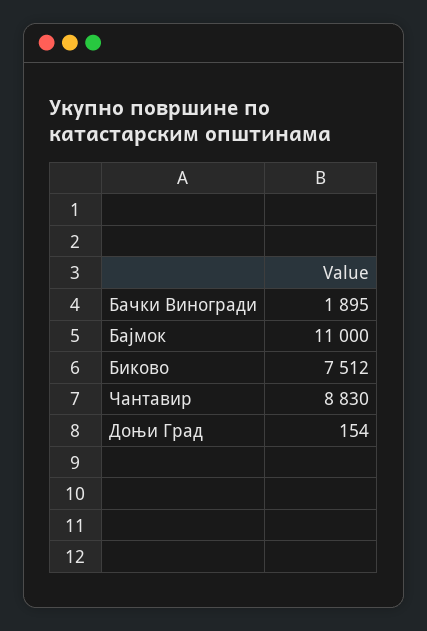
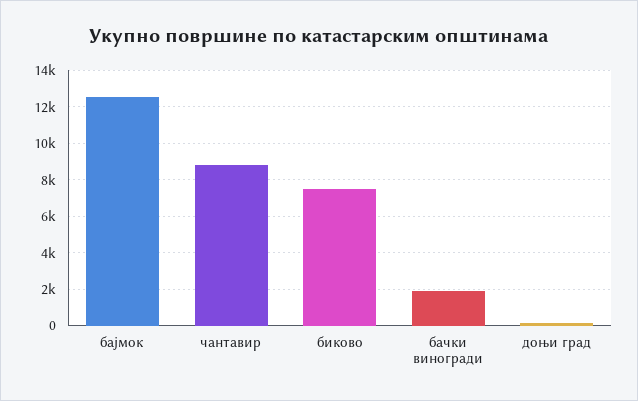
  {
    "Бачки Виногради": 1895,
-   "Бајмок": 11000,
+   "Бајмок": 12500,
    "Биково": 7512,
    "Чантавир": 8830,
    "Доњи Град": 154
  }

